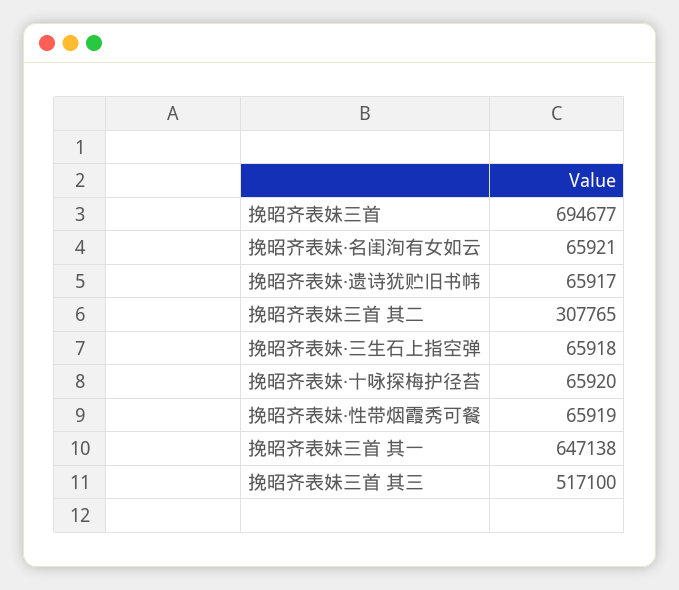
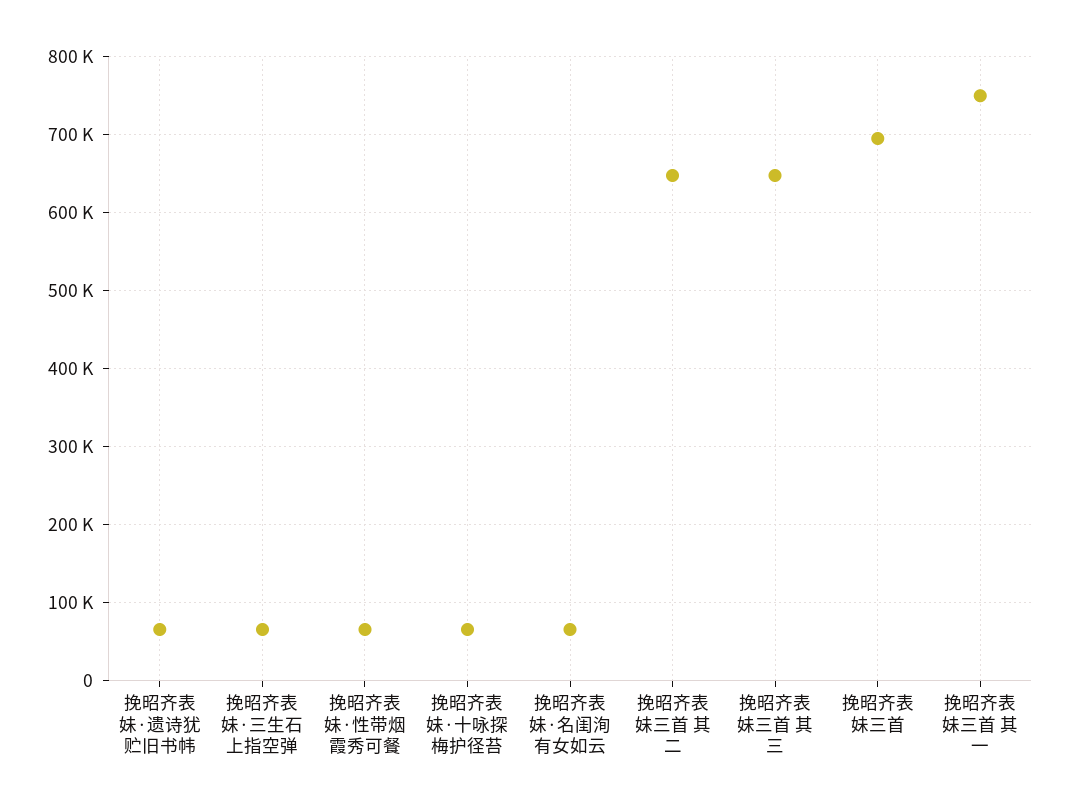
  {
    "挽昭齐表妹三首": 694677,
    "挽昭齐表妹·名闺洵有女如云": 65921,
    "挽昭齐表妹·遗诗犹贮旧书帏": 65917,
-   "挽昭齐表妹三首 其二": 307765,
+   "挽昭齐表妹三首 其二": 650000,
    "挽昭齐表妹·三生石上指空弹": 65918,
    "挽昭齐表妹·十咏探梅护径苔": 65920,
    "挽昭齐表妹·性带烟霞秀可餐": 65919,
-   "挽昭齐表妹三首 其一": 647138,
+   "挽昭齐表妹三首 其一": 750000,
-   "挽昭齐表妹三首 其三": 517100
+   "挽昭齐表妹三首 其三": 650000
  }

